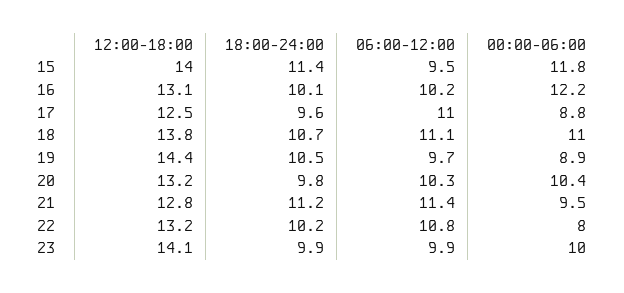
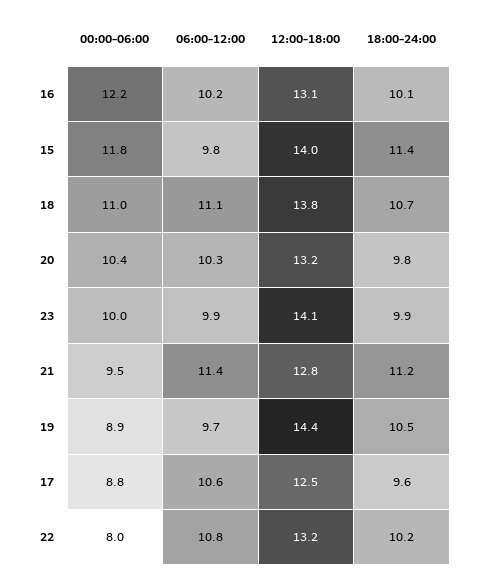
  {
    "12:00-18:00": {
      "15": 14,
      "16": 13.1,
      "17": 12.5,
      "18": 13.8,
      "19": 14.4,
      "20": 13.2,
      "21": 12.8,
      "22": 13.2,
      "23": 14.1
    },
    "18:00-24:00": {
      "15": 11.4,
      "16": 10.1,
      "17": 9.6,
      "18": 10.7,
      "19": 10.5,
      "20": 9.8,
      "21": 11.2,
      "22": 10.2,
      "23": 9.9
    },
    "06:00-12:00": {
-     "15": 9.5,
+     "15": 9.8,
      "16": 10.2,
-     "17": 11,
+     "17": 10.6,
      "18": 11.1,
      "19": 9.7,
      "20": 10.3,
      "21": 11.4,
      "22": 10.8,
      "23": 9.9
    },
    "00:00-06:00": {
      "15": 11.8,
      "16": 12.2,
      "17": 8.8,
      "18": 11,
      "19": 8.9,
      "20": 10.4,
      "21": 9.5,
      "22": 8,
      "23": 10
    }
  }

